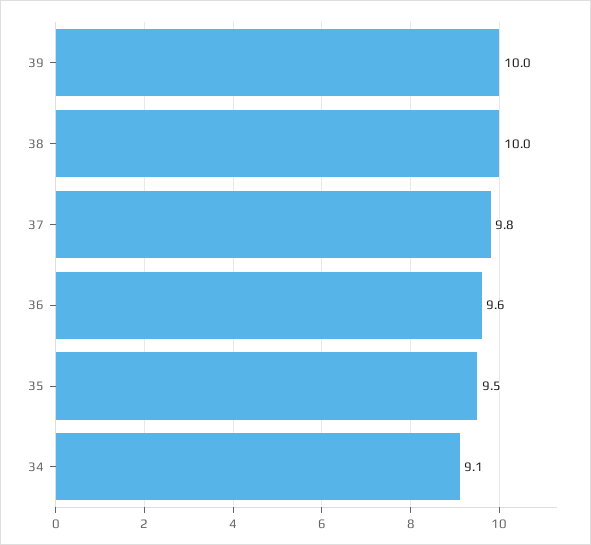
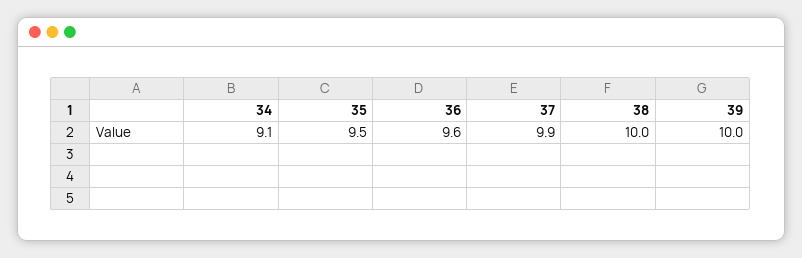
  {
    "39": 10,
    "38": 10,
-   "37": 9.8,
+   "37": 9.9,
    "36": 9.6,
    "35": 9.5,
    "34": 9.1
  }

